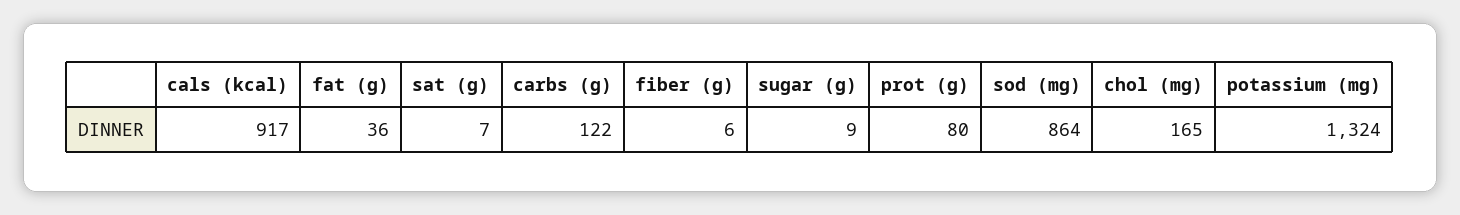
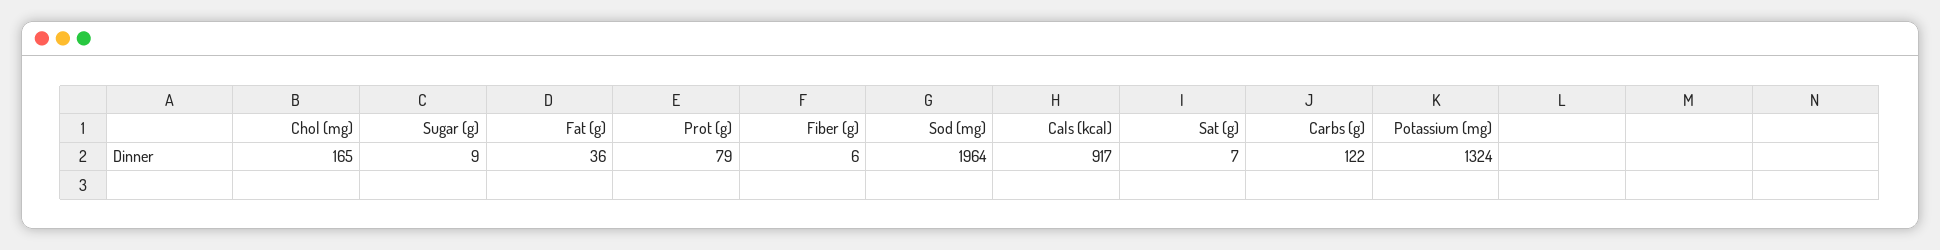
  {
    "cals (kcal)": 917,
    "fat (g)": 36,
    "sat (g)": 7,
    "carbs (g)": 122,
    "fiber (g)": 6,
    "sugar (g)": 9,
-   "prot (g)": 80,
+   "prot (g)": 79,
-   "sod (mg)": 864,
+   "sod (mg)": 1964,
    "chol (mg)": 165,
    "potassium (mg)": 1324
  }

